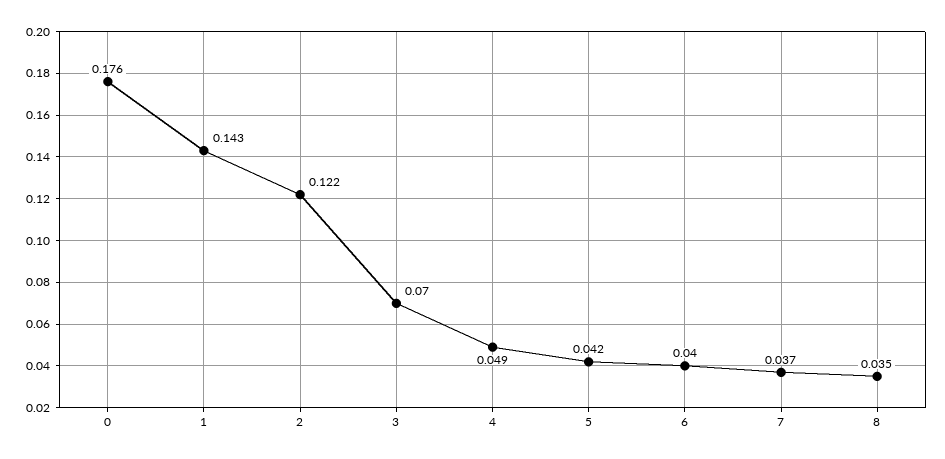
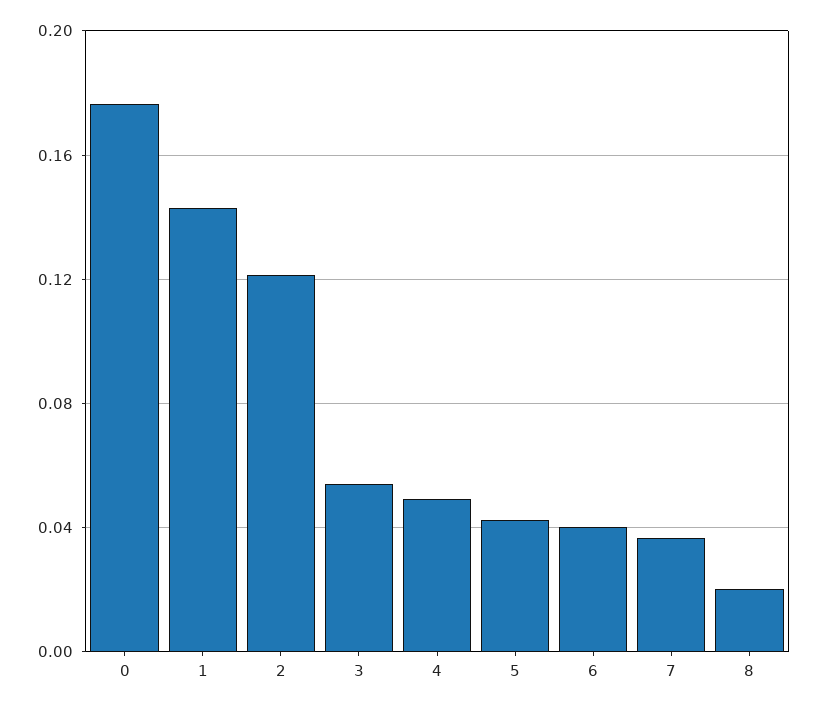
  {
    "0": 0.176,
    "1": 0.143,
    "2": 0.122,
-   "3": 0.07,
+   "3": 0.055,
    "4": 0.049,
    "5": 0.042,
    "6": 0.04,
    "7": 0.037,
-   "8": 0.035
+   "8": 0.02
  }

